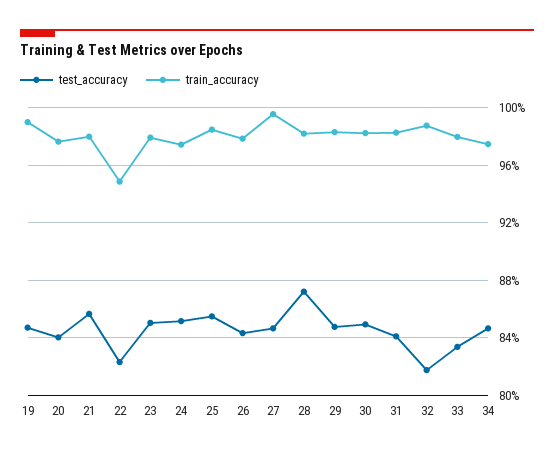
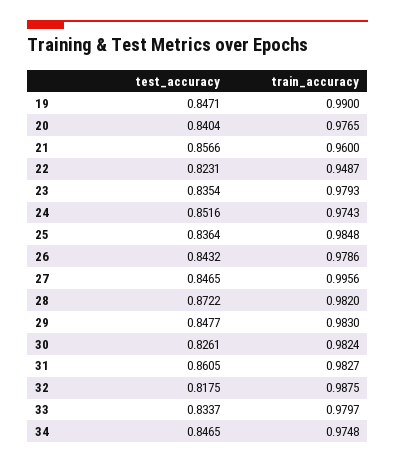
  {
    "test_accuracy": {
      "19": 0.8471,
      "20": 0.8404,
      "21": 0.8566,
      "22": 0.8231,
-     "23": 0.85,
+     "23": 0.8354,
      "24": 0.8516,
-     "25": 0.855,
+     "25": 0.8364,
      "26": 0.8432,
      "27": 0.8465,
      "28": 0.8722,
      "29": 0.8477,
-     "30": 0.85,
+     "30": 0.8261,
-     "31": 0.84,
+     "31": 0.8605,
      "32": 0.8175,
      "33": 0.8337,
      "34": 0.8465
    },
    "train_accuracy": {
      "19": 0.99,
      "20": 0.9765,
-     "21": 0.98,
+     "21": 0.96,
      "22": 0.9487,
      "23": 0.9793,
      "24": 0.9743,
      "25": 0.9848,
      "26": 0.9786,
      "27": 0.9956,
      "28": 0.982,
      "29": 0.983,
      "30": 0.9824,
      "31": 0.9827,
      "32": 0.9875,
      "33": 0.9797,
      "34": 0.9748
    }
  }

